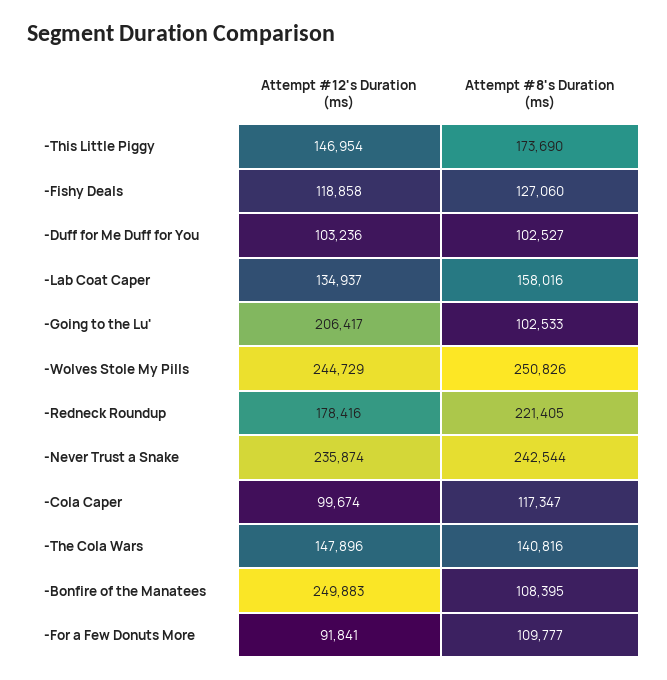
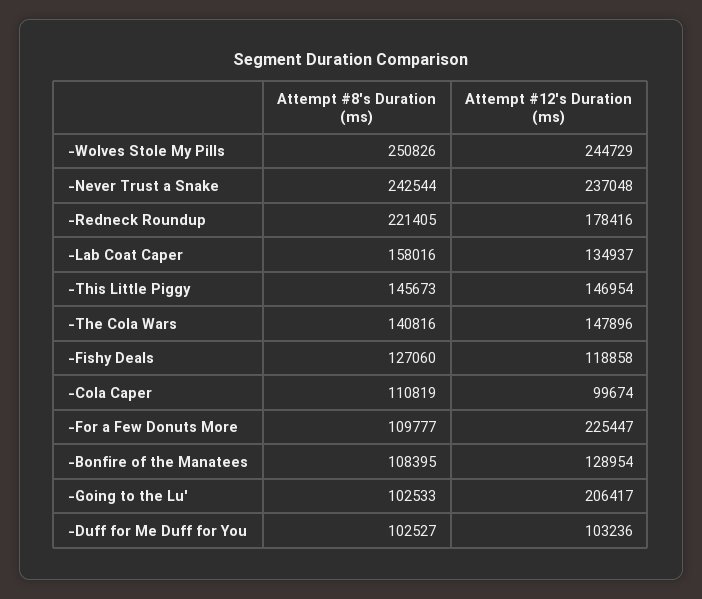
  {
    "Attempt #12's Duration (ms)": {
      "-This Little Piggy": 146954,
      "-Fishy Deals": 118858,
      "-Duff for Me Duff for You": 103236,
      "-Lab Coat Caper": 134937,
      "-Going to the Lu'": 206417,
      "-Wolves Stole My Pills": 244729,
      "-Redneck Roundup": 178416,
-     "-Never Trust a Snake": 235874,
+     "-Never Trust a Snake": 237048,
      "-Cola Caper": 99674,
      "-The Cola Wars": 147896,
-     "-Bonfire of the Manatees": 249883,
+     "-Bonfire of the Manatees": 128954,
-     "-For a Few Donuts More": 91841
+     "-For a Few Donuts More": 225447
    },
    "Attempt #8's Duration (ms)": {
-     "-This Little Piggy": 173690,
+     "-This Little Piggy": 145673,
      "-Fishy Deals": 127060,
      "-Duff for Me Duff for You": 102527,
      "-Lab Coat Caper": 158016,
      "-Going to the Lu'": 102533,
      "-Wolves Stole My Pills": 250826,
      "-Redneck Roundup": 221405,
      "-Never Trust a Snake": 242544,
-     "-Cola Caper": 117347,
+     "-Cola Caper": 110819,
      "-The Cola Wars": 140816,
      "-Bonfire of the Manatees": 108395,
      "-For a Few Donuts More": 109777
    }
  }

